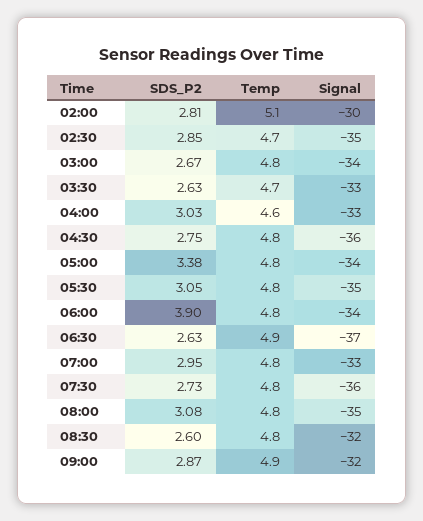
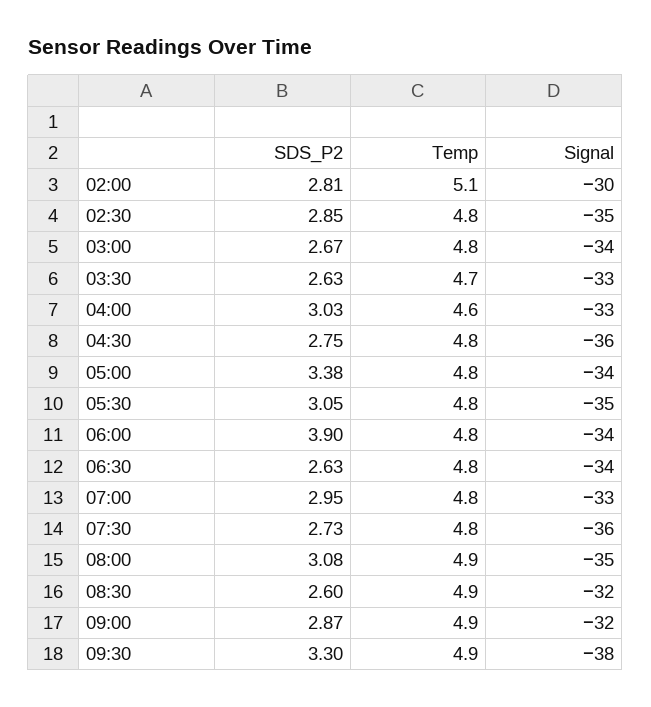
  {
    "SDS_P2": {
      "02:00": 2.81,
      "02:30": 2.85,
      "03:00": 2.67,
      "03:30": 2.63,
      "04:00": 3.03,
      "04:30": 2.75,
      "05:00": 3.38,
      "05:30": 3.05,
      "06:00": 3.9,
      "06:30": 2.63,
      "07:00": 2.95,
      "07:30": 2.73,
      "08:00": 3.08,
      "08:30": 2.6,
-     "09:00": 2.87
+     "09:00": 2.87,
+     "09:30": 3.3
    },
    "Temp": {
      "02:00": 5.1,
-     "02:30": 4.7,
+     "02:30": 4.8,
      "03:00": 4.8,
      "03:30": 4.7,
      "04:00": 4.6,
      "04:30": 4.8,
      "05:00": 4.8,
      "05:30": 4.8,
      "06:00": 4.8,
-     "06:30": 4.9,
+     "06:30": 4.8,
      "07:00": 4.8,
      "07:30": 4.8,
-     "08:00": 4.8,
+     "08:00": 4.9,
-     "08:30": 4.8,
+     "08:30": 4.9,
-     "09:00": 4.9
+     "09:00": 4.9,
+     "09:30": 4.9
    },
    "Signal": {
      "02:00": -30,
      "02:30": -35,
      "03:00": -34,
      "03:30": -33,
      "04:00": -33,
      "04:30": -36,
      "05:00": -34,
      "05:30": -35,
      "06:00": -34,
-     "06:30": -37,
+     "06:30": -34,
      "07:00": -33,
      "07:30": -36,
      "08:00": -35,
      "08:30": -32,
-     "09:00": -32
+     "09:00": -32,
+     "09:30": -38
    }
  }

